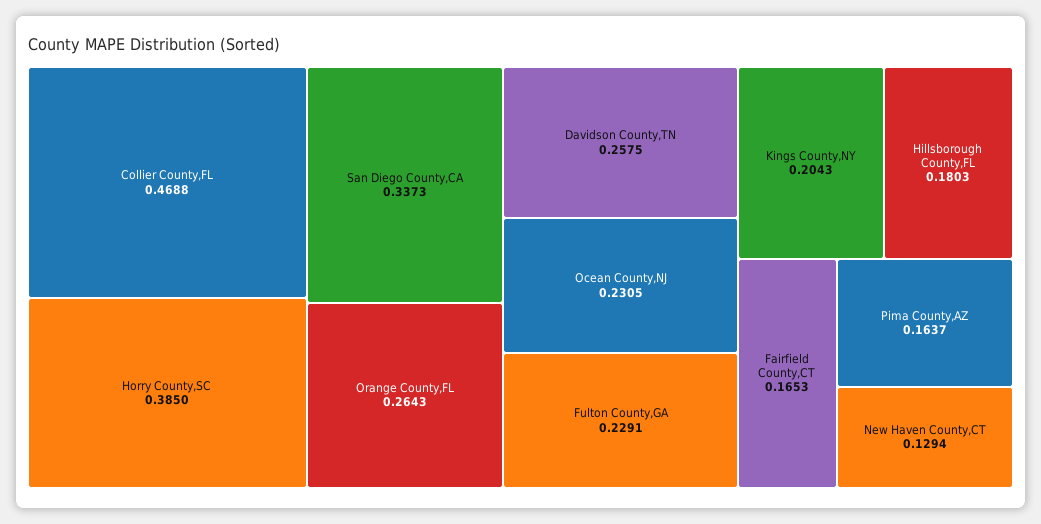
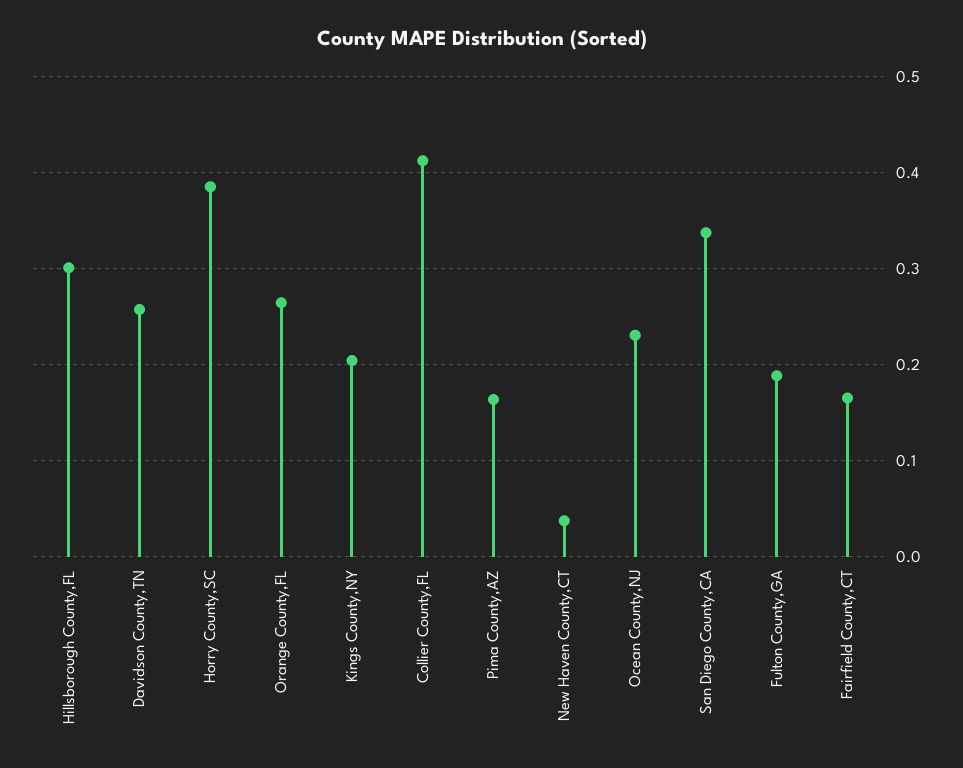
  {
-   "Collier County,FL": 0.4688,
+   "Collier County,FL": 0.41,
    "Horry County,SC": 0.385,
    "San Diego County,CA": 0.3373,
    "Orange County,FL": 0.2643,
    "Davidson County,TN": 0.2575,
    "Ocean County,NJ": 0.2305,
-   "Fulton County,GA": 0.2291,
+   "Fulton County,GA": 0.19,
    "Kings County,NY": 0.2043,
-   "Hillsborough County,FL": 0.1803,
+   "Hillsborough County,FL": 0.3,
    "Fairfield County,CT": 0.1653,
    "Pima County,AZ": 0.1637,
-   "New Haven County,CT": 0.1294
+   "New Haven County,CT": 0.04
  }

